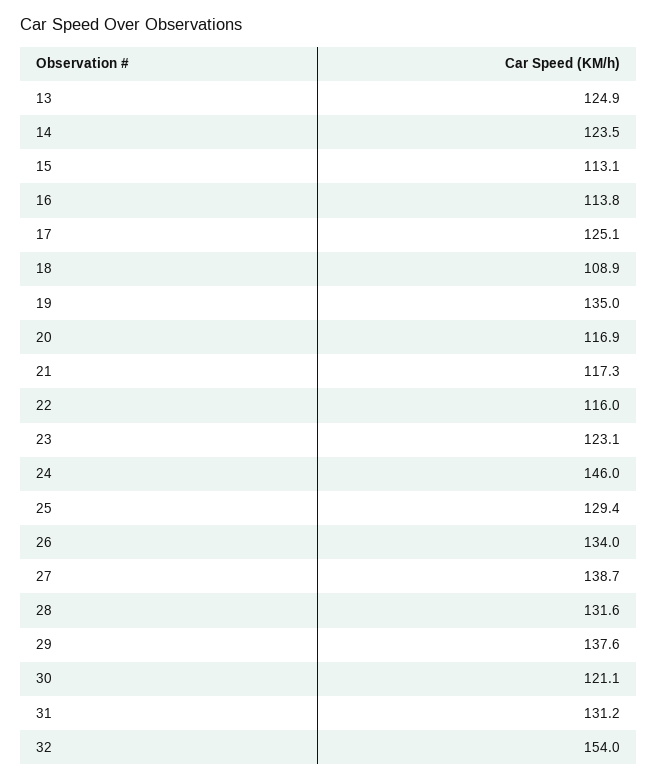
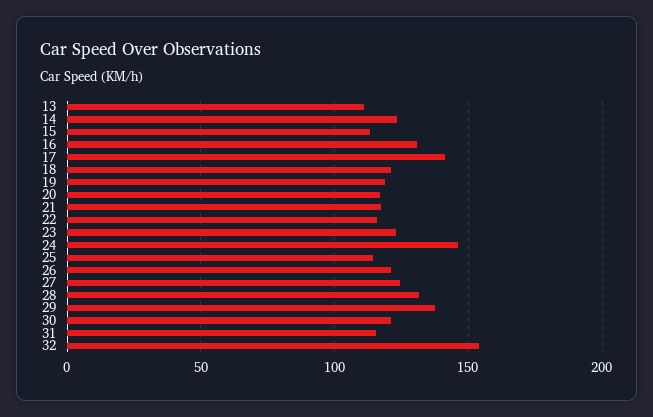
  {
-   "13": 124.9,
+   "13": 110,
    "14": 123.5,
    "15": 113.1,
-   "16": 113.8,
+   "16": 130,
-   "17": 125.1,
+   "17": 140,
-   "18": 108.9,
+   "18": 120,
-   "19": 135,
+   "19": 120,
    "20": 116.9,
    "21": 117.3,
    "22": 116,
    "23": 123.1,
    "24": 146,
-   "25": 129.4,
+   "25": 115,
-   "26": 134,
+   "26": 120,
-   "27": 138.7,
+   "27": 125,
    "28": 131.6,
    "29": 137.6,
    "30": 121.1,
-   "31": 131.2,
+   "31": 115,
    "32": 154
  }

